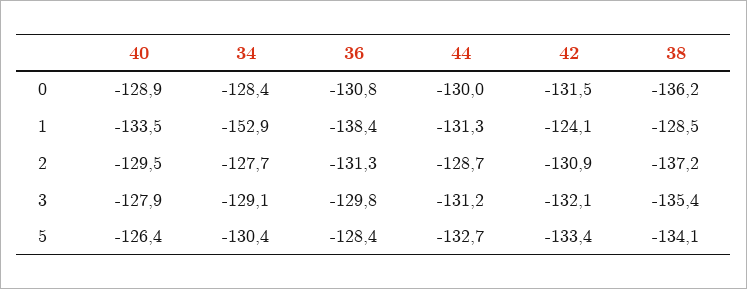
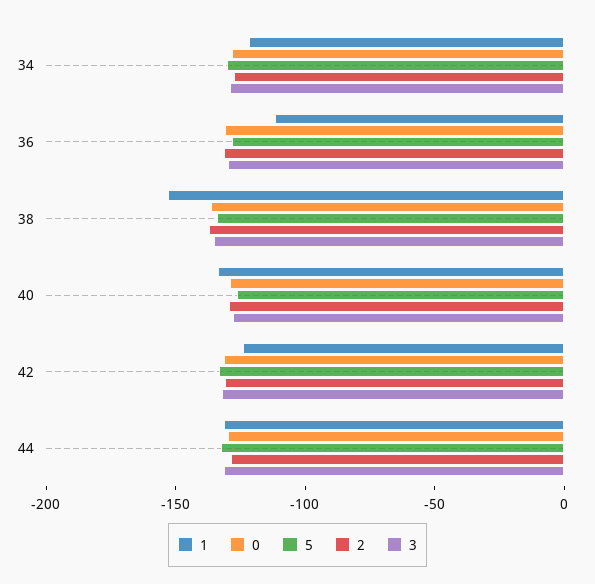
  {
    "0": {
      "40": -128.9,
      "34": -128.4,
      "36": -130.8,
      "44": -130,
      "42": -131.5,
      "38": -136.2
    },
    "1": {
      "40": -133.5,
-     "34": -152.9,
+     "34": -120,
-     "36": -138.4,
+     "36": -110,
      "44": -131.3,
      "42": -124.1,
-     "38": -128.5
+     "38": -150
    },
    "2": {
      "40": -129.5,
      "34": -127.7,
      "36": -131.3,
      "44": -128.7,
      "42": -130.9,
      "38": -137.2
    },
    "3": {
      "40": -127.9,
      "34": -129.1,
      "36": -129.8,
      "44": -131.2,
      "42": -132.1,
      "38": -135.4
    },
    "5": {
      "40": -126.4,
      "34": -130.4,
      "36": -128.4,
      "44": -132.7,
      "42": -133.4,
      "38": -134.1
    }
  }

